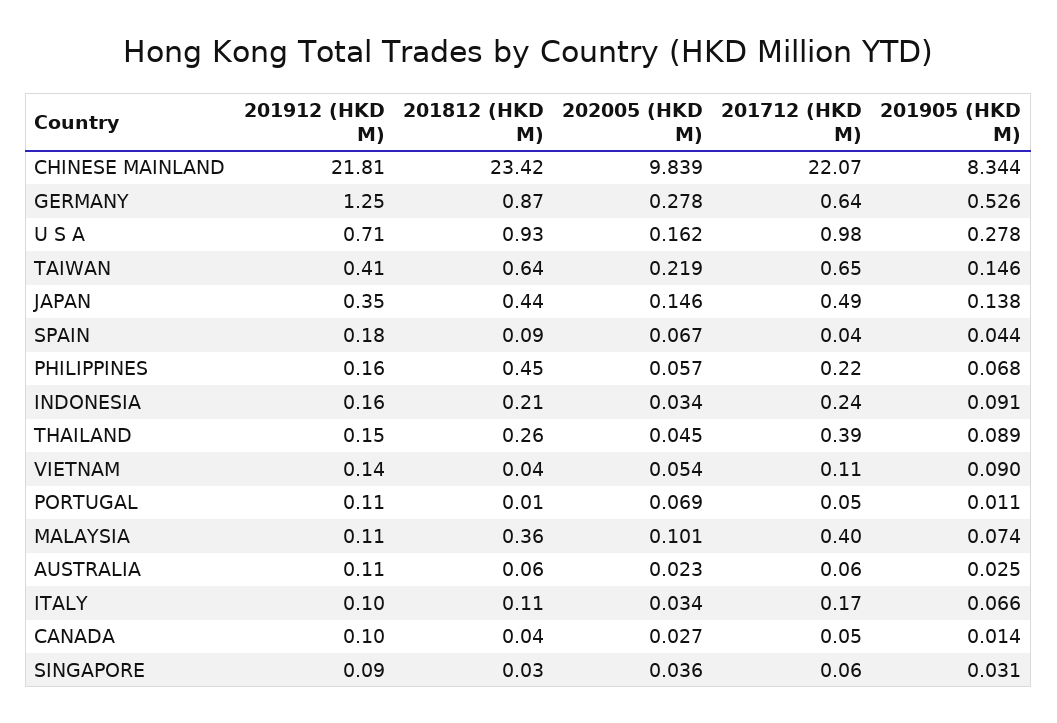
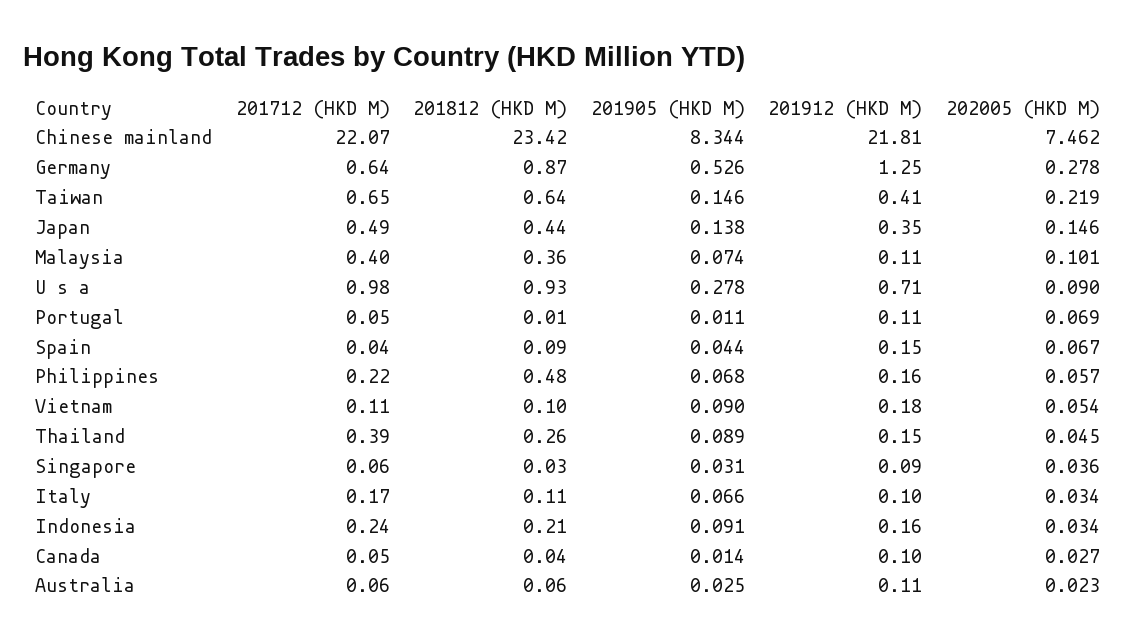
  {
    "201912 (HKD M)": {
      "CHINESE MAINLAND": 21.81,
      "GERMANY": 1.25,
      "U S A": 0.71,
      "TAIWAN": 0.41,
      "JAPAN": 0.35,
-     "SPAIN": 0.18,
+     "SPAIN": 0.15,
      "PHILIPPINES": 0.16,
      "INDONESIA": 0.16,
      "THAILAND": 0.15,
-     "VIETNAM": 0.14,
+     "VIETNAM": 0.18,
      "PORTUGAL": 0.11,
      "MALAYSIA": 0.11,
      "AUSTRALIA": 0.11,
      "ITALY": 0.1,
      "CANADA": 0.1,
      "SINGAPORE": 0.09
    },
    "201812 (HKD M)": {
      "CHINESE MAINLAND": 23.42,
      "GERMANY": 0.87,
      "U S A": 0.93,
      "TAIWAN": 0.64,
      "JAPAN": 0.44,
      "SPAIN": 0.09,
-     "PHILIPPINES": 0.45,
+     "PHILIPPINES": 0.48,
      "INDONESIA": 0.21,
      "THAILAND": 0.26,
-     "VIETNAM": 0.04,
+     "VIETNAM": 0.1,
      "PORTUGAL": 0.01,
      "MALAYSIA": 0.36,
      "AUSTRALIA": 0.06,
      "ITALY": 0.11,
      "CANADA": 0.04,
      "SINGAPORE": 0.03
    },
    "202005 (HKD M)": {
-     "CHINESE MAINLAND": 9.839,
+     "CHINESE MAINLAND": 7.462,
      "GERMANY": 0.278,
-     "U S A": 0.162,
+     "U S A": 0.09,
      "TAIWAN": 0.219,
      "JAPAN": 0.146,
      "SPAIN": 0.067,
      "PHILIPPINES": 0.057,
      "INDONESIA": 0.034,
      "THAILAND": 0.045,
      "VIETNAM": 0.054,
      "PORTUGAL": 0.069,
      "MALAYSIA": 0.101,
      "AUSTRALIA": 0.023,
      "ITALY": 0.034,
      "CANADA": 0.027,
      "SINGAPORE": 0.036
    },
    "201712 (HKD M)": {
      "CHINESE MAINLAND": 22.07,
      "GERMANY": 0.64,
      "U S A": 0.98,
      "TAIWAN": 0.65,
      "JAPAN": 0.49,
      "SPAIN": 0.04,
      "PHILIPPINES": 0.22,
      "INDONESIA": 0.24,
      "THAILAND": 0.39,
      "VIETNAM": 0.11,
      "PORTUGAL": 0.05,
      "MALAYSIA": 0.4,
      "AUSTRALIA": 0.06,
      "ITALY": 0.17,
      "CANADA": 0.05,
      "SINGAPORE": 0.06
    },
    "201905 (HKD M)": {
      "CHINESE MAINLAND": 8.344,
      "GERMANY": 0.526,
      "U S A": 0.278,
      "TAIWAN": 0.146,
      "JAPAN": 0.138,
      "SPAIN": 0.044,
      "PHILIPPINES": 0.068,
      "INDONESIA": 0.091,
      "THAILAND": 0.089,
      "VIETNAM": 0.09,
      "PORTUGAL": 0.011,
      "MALAYSIA": 0.074,
      "AUSTRALIA": 0.025,
      "ITALY": 0.066,
      "CANADA": 0.014,
      "SINGAPORE": 0.031
    }
  }

